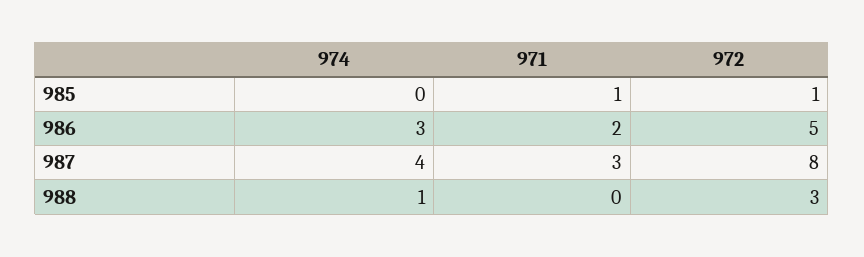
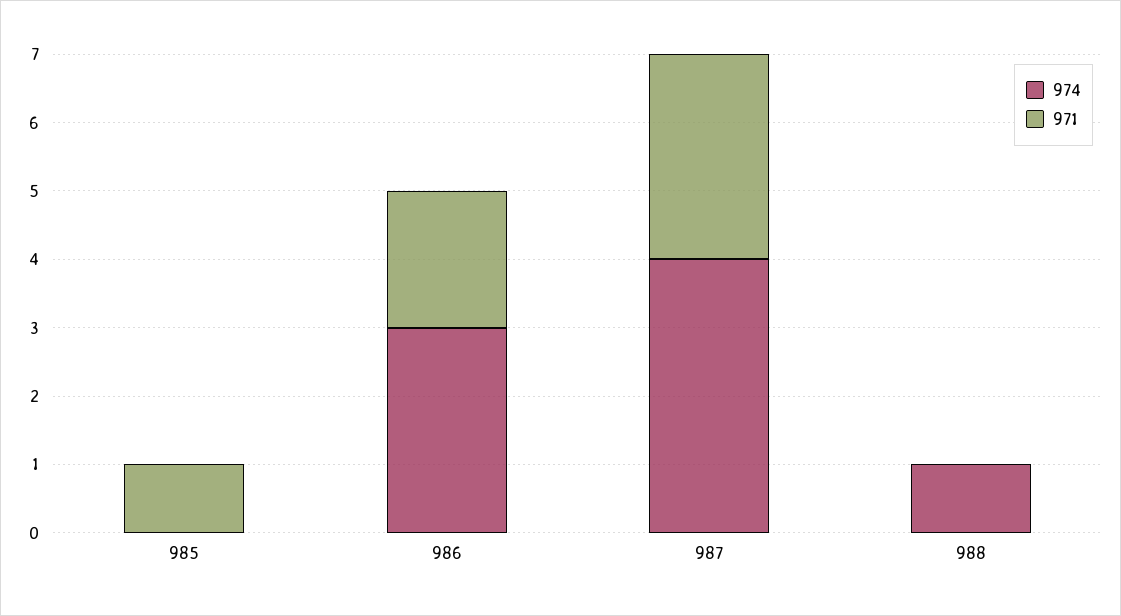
  {
    "974": {
      "985": 0,
      "986": 3,
      "987": 4,
      "988": 1
    },
    "971": {
      "985": 1,
      "986": 2,
      "987": 3,
      "988": 0
-   },
+   }
-   "972": {
-     "985": 1,
-     "986": 5,
-     "987": 8,
-     "988": 3
-   }
  }

